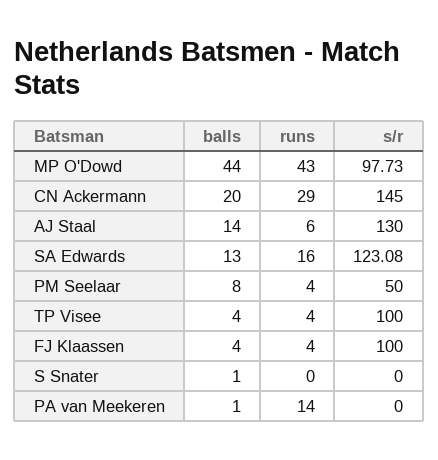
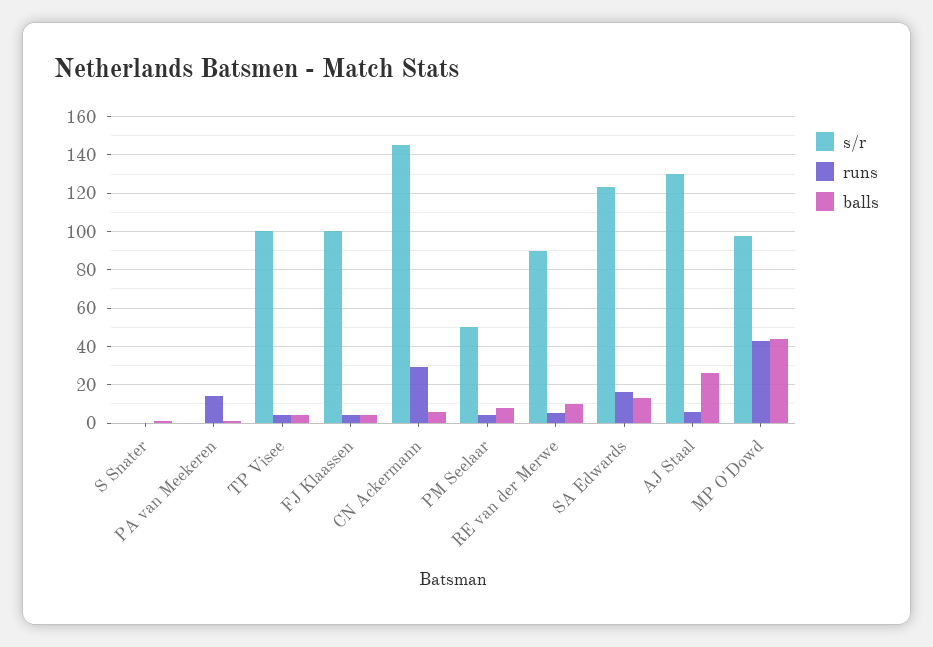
  {
    "balls": {
      "MP O'Dowd": 44,
-     "CN Ackermann": 20,
+     "CN Ackermann": 5,
-     "AJ Staal": 14,
+     "AJ Staal": 25,
      "SA Edwards": 13,
      "PM Seelaar": 8,
      "TP Visee": 4,
      "FJ Klaassen": 4,
      "S Snater": 1,
-     "PA van Meekeren": 1
+     "PA van Meekeren": 1,
+     "RE van der Merwe": 10
    },
    "runs": {
      "MP O'Dowd": 43,
      "CN Ackermann": 29,
      "AJ Staal": 6,
      "SA Edwards": 16,
      "PM Seelaar": 4,
      "TP Visee": 4,
      "FJ Klaassen": 4,
      "S Snater": 0,
-     "PA van Meekeren": 14
+     "PA van Meekeren": 14,
+     "RE van der Merwe": 5
    },
    "s/r": {
      "MP O'Dowd": 97.73,
      "CN Ackermann": 145,
      "AJ Staal": 130,
      "SA Edwards": 123.08,
      "PM Seelaar": 50,
      "TP Visee": 100,
      "FJ Klaassen": 100,
      "S Snater": 0,
-     "PA van Meekeren": 0
+     "PA van Meekeren": 0,
+     "RE van der Merwe": 90
    }
  }

